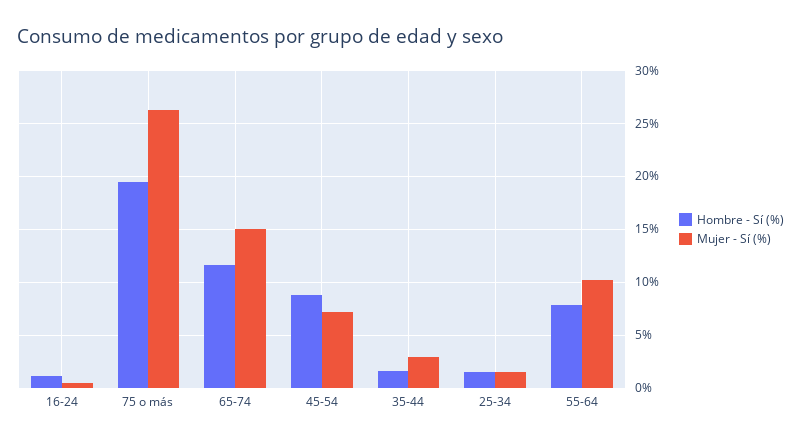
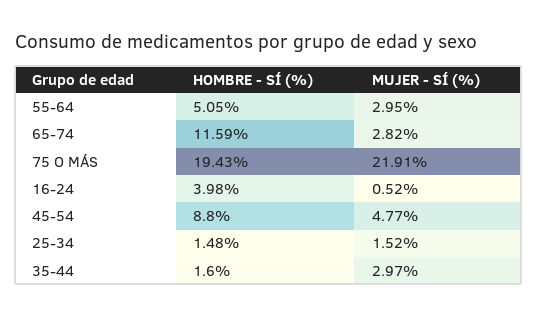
  {
    "Hombre - Sí (%)": {
-     "16-24": 1,
+     "16-24": 3.98,
      "75 o más": 19.43,
      "65-74": 11.59,
      "45-54": 8.8,
      "35-44": 1.6,
      "25-34": 1.48,
-     "55-64": 8
+     "55-64": 5.05
    },
    "Mujer - Sí (%)": {
      "16-24": 0.52,
-     "75 o más": 26,
+     "75 o más": 21.91,
-     "65-74": 15,
+     "65-74": 2.82,
-     "45-54": 7,
+     "45-54": 4.77,
      "35-44": 2.97,
      "25-34": 1.52,
-     "55-64": 10
+     "55-64": 2.95
    }
  }

